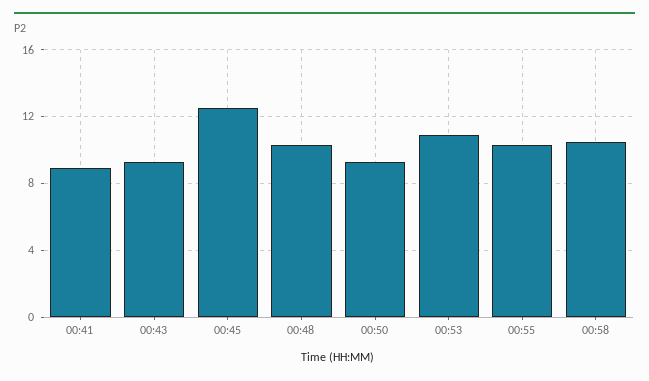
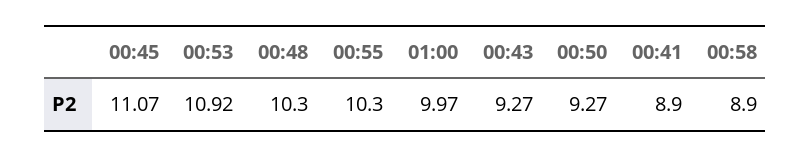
  {
    "00:41": 8.9,
    "00:43": 9.27,
-   "00:45": 12.5,
+   "00:45": 11.07,
    "00:48": 10.3,
    "00:50": 9.27,
    "00:53": 10.92,
    "00:55": 10.3,
-   "00:58": 10.5
+   "00:58": 8.9,
+   "01:00": 9.97
  }

